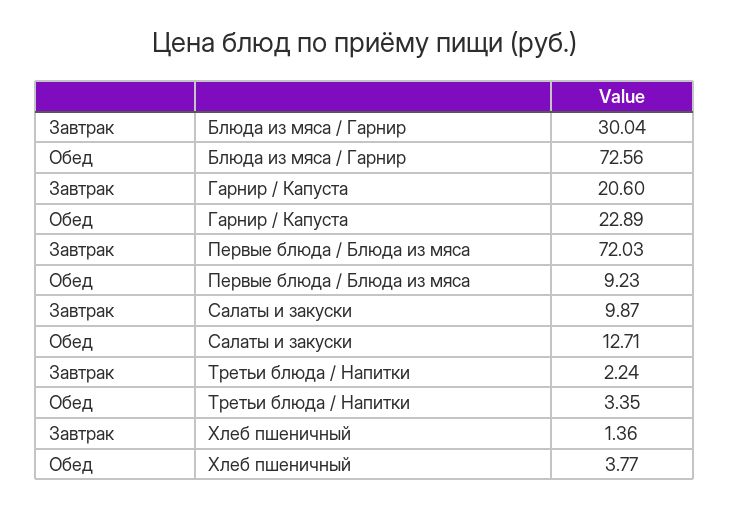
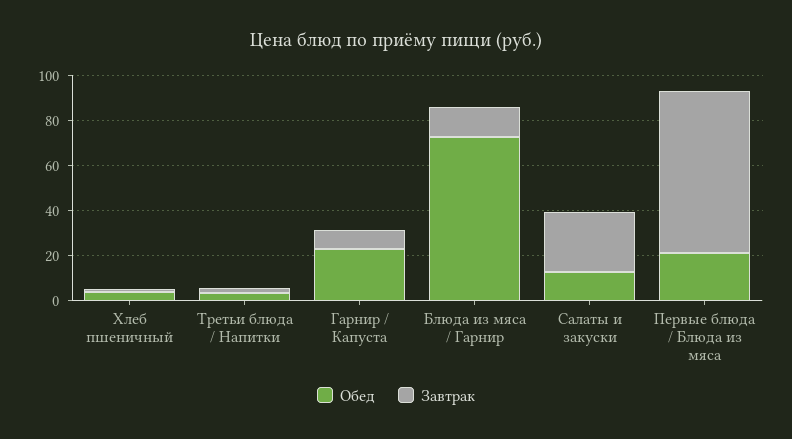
  {
    "Завтрак": {
-     "Блюда из мяса / Гарнир": 30.04,
+     "Блюда из мяса / Гарнир": 15,
-     "Гарнир / Капуста": 20.6,
+     "Гарнир / Капуста": 10,
      "Первые блюда / Блюда из мяса": 72.03,
-     "Салаты и закуски": 9.87,
+     "Салаты и закуски": 25,
      "Третьи блюда / Напитки": 2.24,
      "Хлеб пшеничный": 1.36
    },
    "Обед": {
      "Блюда из мяса / Гарнир": 72.56,
      "Гарнир / Капуста": 22.89,
-     "Первые блюда / Блюда из мяса": 9.23,
+     "Первые блюда / Блюда из мяса": 20,
      "Салаты и закуски": 12.71,
      "Третьи блюда / Напитки": 3.35,
      "Хлеб пшеничный": 3.77
    }
  }

